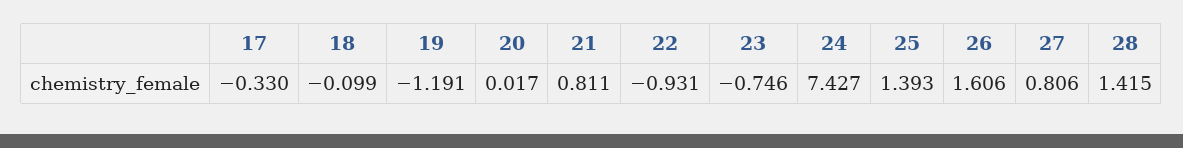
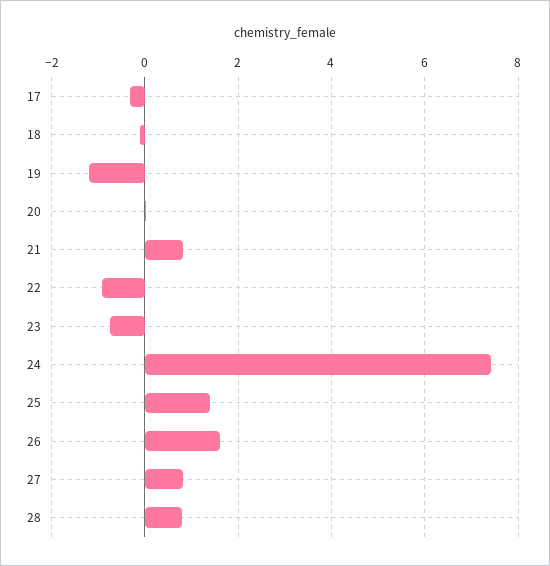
  {
    "17": -0.33,
    "18": -0.099,
    "19": -1.191,
    "20": 0.017,
    "21": 0.811,
    "22": -0.931,
    "23": -0.746,
    "24": 7.427,
    "25": 1.393,
    "26": 1.606,
    "27": 0.806,
-   "28": 1.415
+   "28": 0.8
  }

